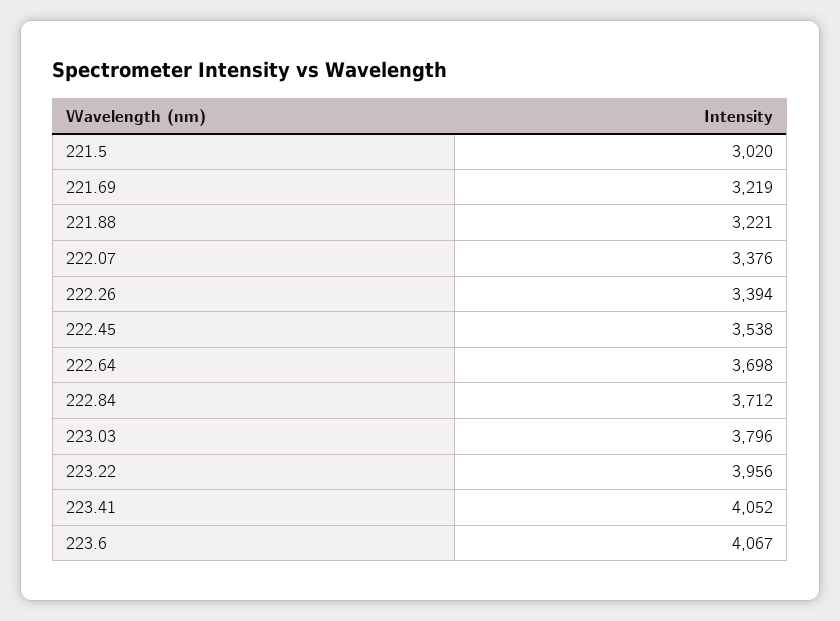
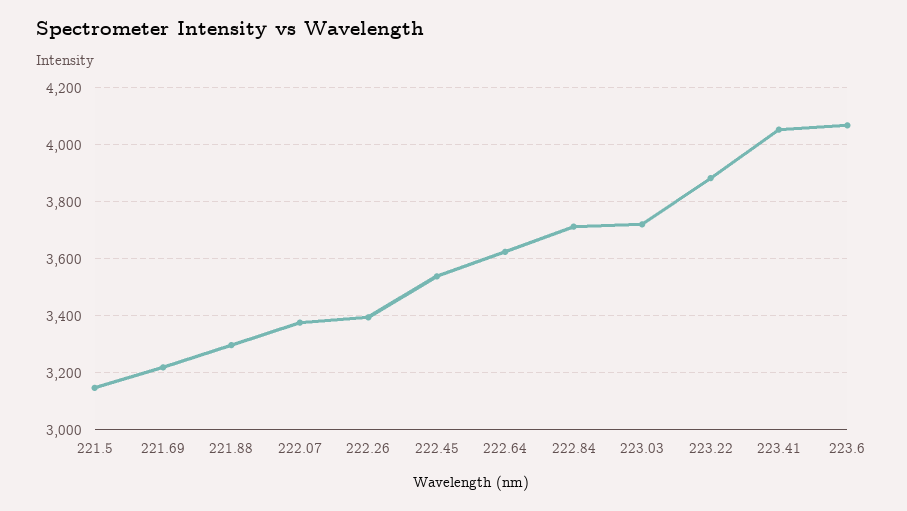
  {
-   "221.5": 3020,
+   "221.5": 3150,
    "221.69": 3219,
-   "221.88": 3221,
+   "221.88": 3300,
    "222.07": 3376,
    "222.26": 3394,
    "222.45": 3538,
-   "222.64": 3698,
+   "222.64": 3625,
    "222.84": 3712,
-   "223.03": 3796,
+   "223.03": 3725,
-   "223.22": 3956,
+   "223.22": 3875,
    "223.41": 4052,
    "223.6": 4067
  }

